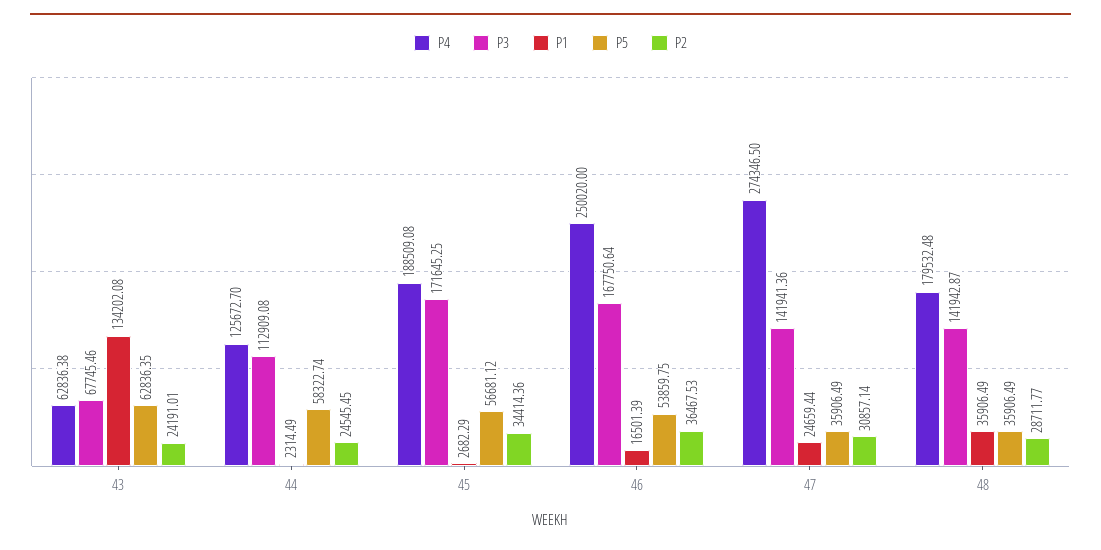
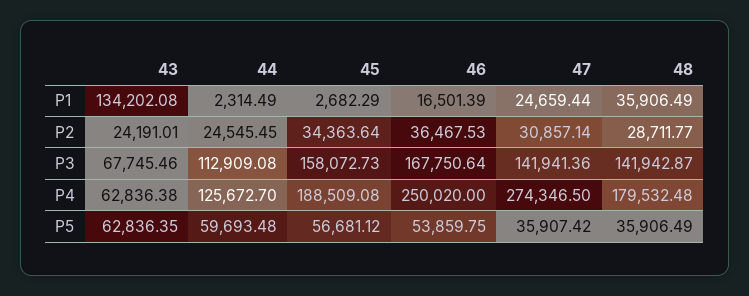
  {
    "P4": {
      "43": 62836.38,
      "44": 125672.7,
      "45": 188509.08,
      "46": 250020,
      "47": 274346.5,
      "48": 179532.48
    },
    "P3": {
      "43": 67745.46,
      "44": 112909.08,
-     "45": 171645.25,
+     "45": 158072.73,
      "46": 167750.64,
      "47": 141941.36,
      "48": 141942.87
    },
    "P1": {
      "43": 134202.08,
      "44": 2314.49,
      "45": 2682.29,
      "46": 16501.39,
      "47": 24659.44,
      "48": 35906.49
    },
    "P5": {
      "43": 62836.35,
-     "44": 58322.74,
+     "44": 59693.48,
      "45": 56681.12,
      "46": 53859.75,
-     "47": 35906.49,
+     "47": 35907.42,
      "48": 35906.49
    },
    "P2": {
      "43": 24191.01,
      "44": 24545.45,
-     "45": 34414.36,
+     "45": 34363.64,
      "46": 36467.53,
      "47": 30857.14,
      "48": 28711.77
    }
  }

